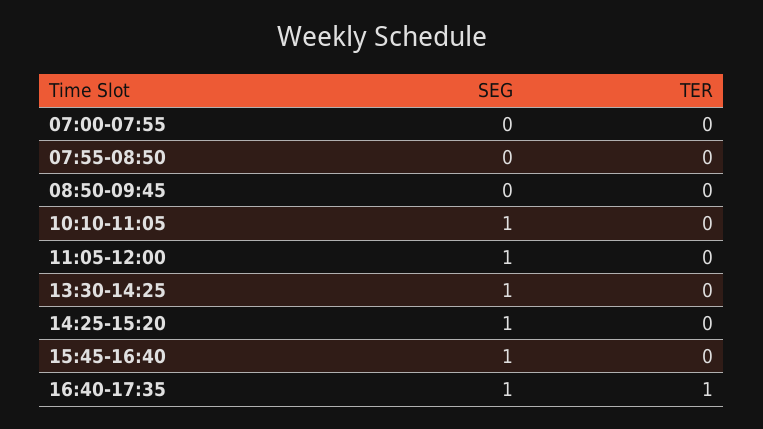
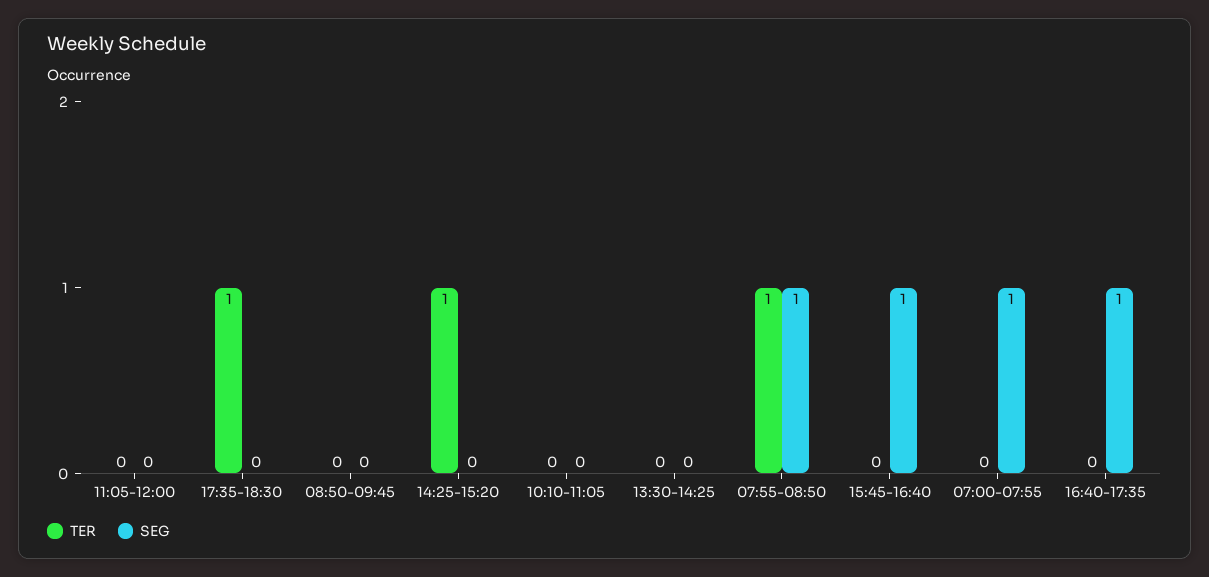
  {
    "SEG": {
-     "07:00-07:55": 0,
+     "07:00-07:55": 1,
-     "07:55-08:50": 0,
+     "07:55-08:50": 1,
      "08:50-09:45": 0,
-     "10:10-11:05": 1,
+     "10:10-11:05": 0,
-     "11:05-12:00": 1,
+     "11:05-12:00": 0,
-     "13:30-14:25": 1,
+     "13:30-14:25": 0,
-     "14:25-15:20": 1,
+     "14:25-15:20": 0,
      "15:45-16:40": 1,
-     "16:40-17:35": 1
+     "16:40-17:35": 1,
+     "17:35-18:30": 0
    },
    "TER": {
      "07:00-07:55": 0,
-     "07:55-08:50": 0,
+     "07:55-08:50": 1,
      "08:50-09:45": 0,
      "10:10-11:05": 0,
      "11:05-12:00": 0,
      "13:30-14:25": 0,
-     "14:25-15:20": 0,
+     "14:25-15:20": 1,
      "15:45-16:40": 0,
-     "16:40-17:35": 1
+     "16:40-17:35": 0,
+     "17:35-18:30": 1
    }
  }

